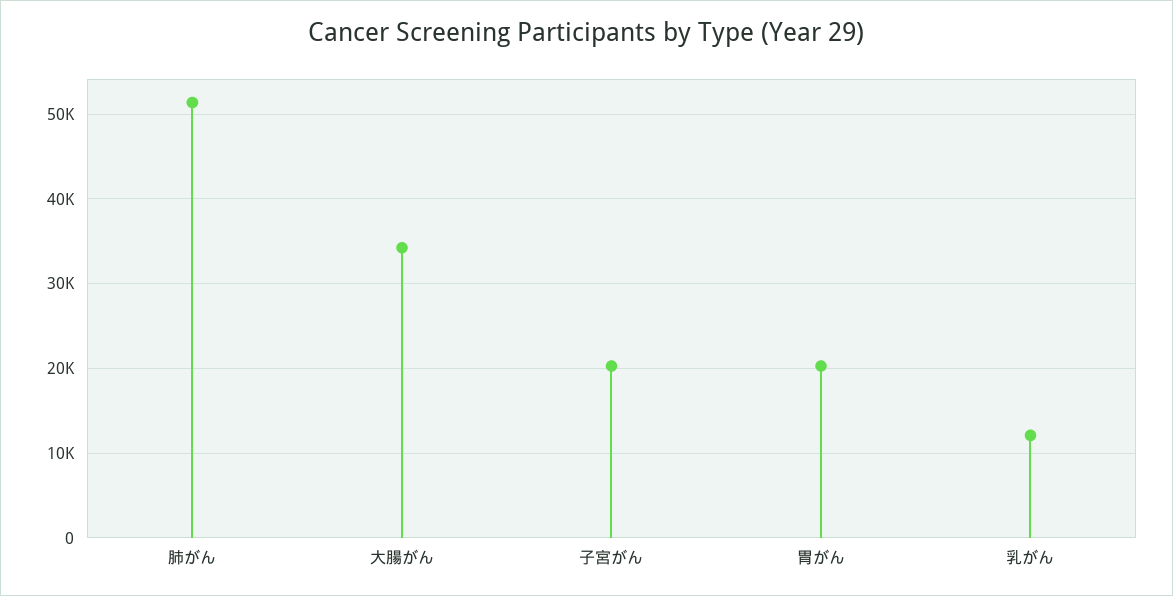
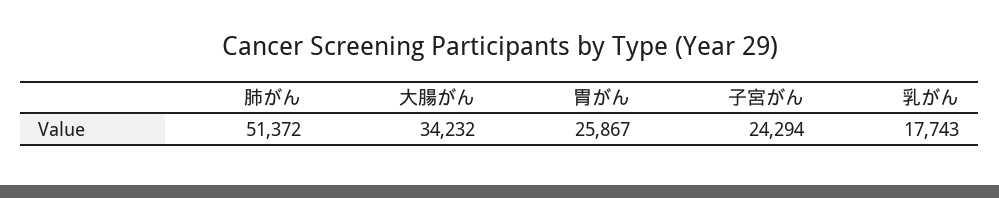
  {
    "肺がん": 51372,
    "大腸がん": 34232,
-   "子宮がん": 20000,
+   "子宮がん": 24294,
-   "胃がん": 20000,
+   "胃がん": 25867,
-   "乳がん": 12000
+   "乳がん": 17743
  }

